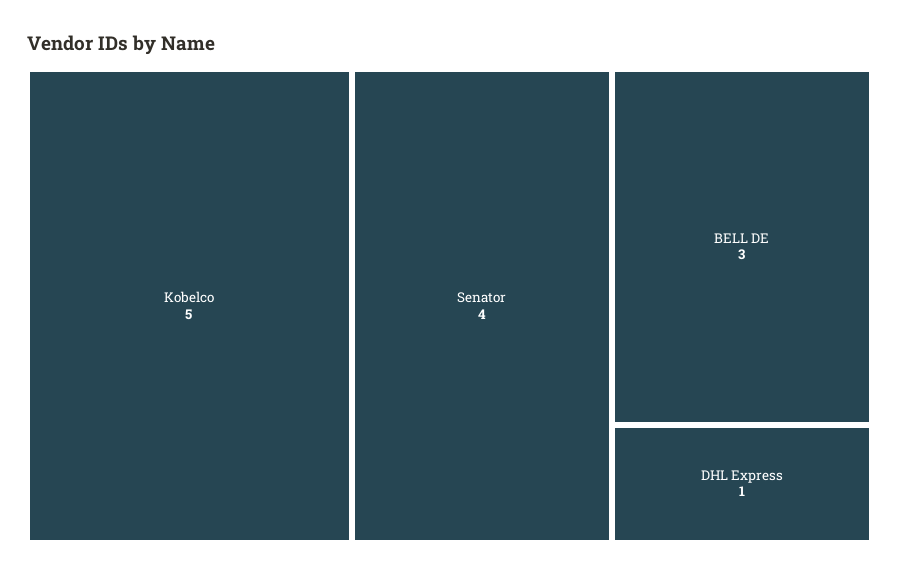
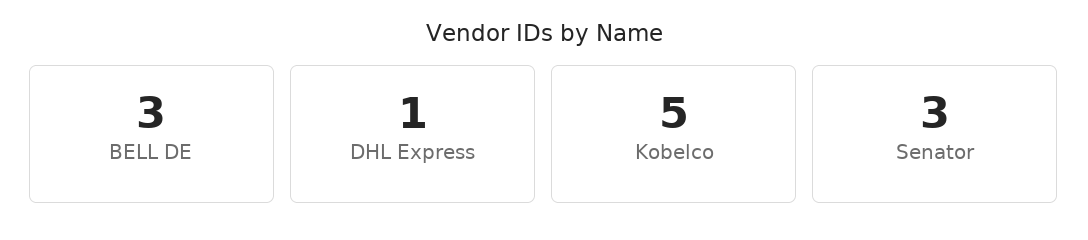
  {
    "Kobelco": 5,
-   "Senator": 4,
+   "Senator": 3,
    "BELL DE": 3,
    "DHL Express": 1
  }

